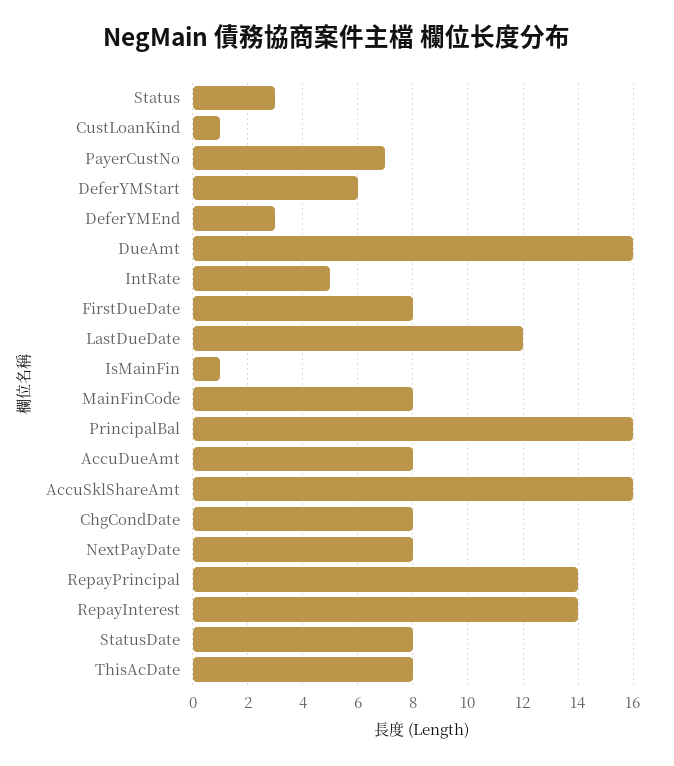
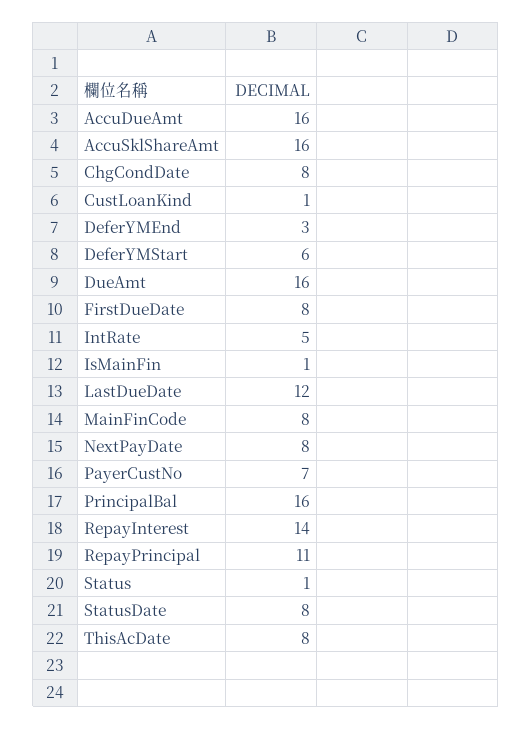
  {
-   "Status": 3,
+   "Status": 1,
    "CustLoanKind": 1,
    "PayerCustNo": 7,
    "DeferYMStart": 6,
    "DeferYMEnd": 3,
    "DueAmt": 16,
    "IntRate": 5,
    "FirstDueDate": 8,
    "LastDueDate": 12,
    "IsMainFin": 1,
    "MainFinCode": 8,
    "PrincipalBal": 16,
-   "AccuDueAmt": 8,
+   "AccuDueAmt": 16,
    "AccuSklShareAmt": 16,
    "ChgCondDate": 8,
    "NextPayDate": 8,
-   "RepayPrincipal": 14,
+   "RepayPrincipal": 11,
    "RepayInterest": 14,
    "StatusDate": 8,
    "ThisAcDate": 8
  }

